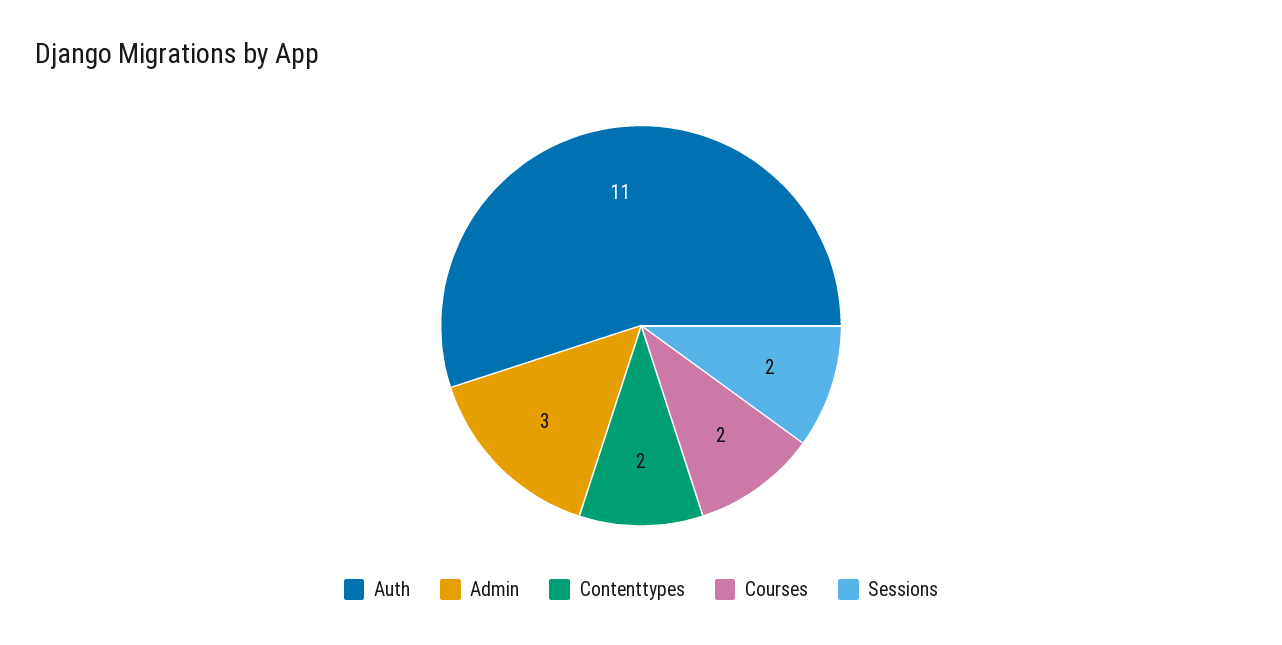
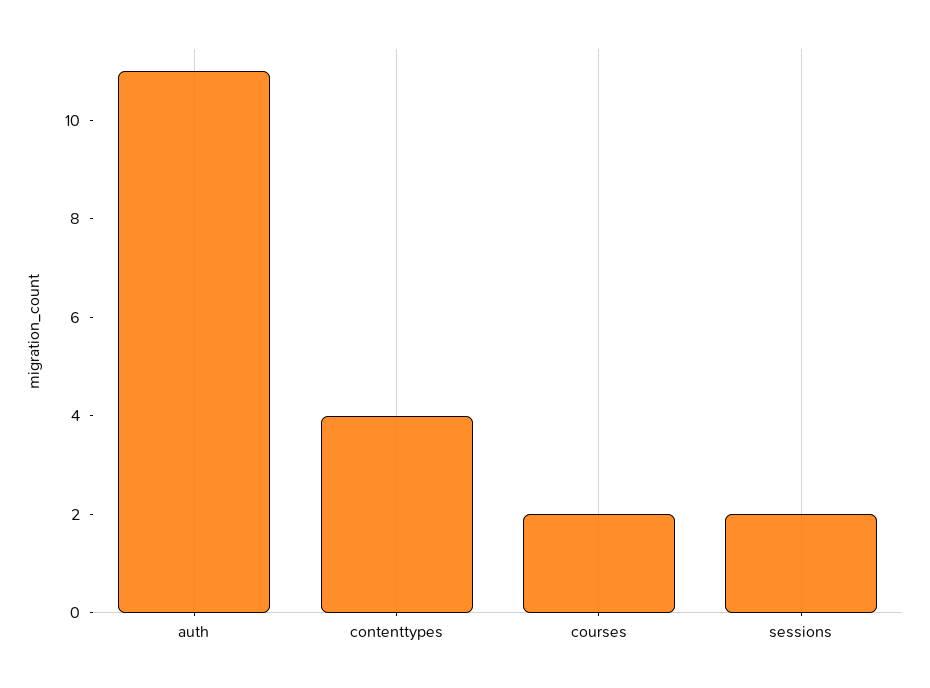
  {
    "Auth": 11,
-   "Admin": 3,
-   "Contenttypes": 2,
+   "Contenttypes": 4,
    "Courses": 2,
    "Sessions": 2
  }

